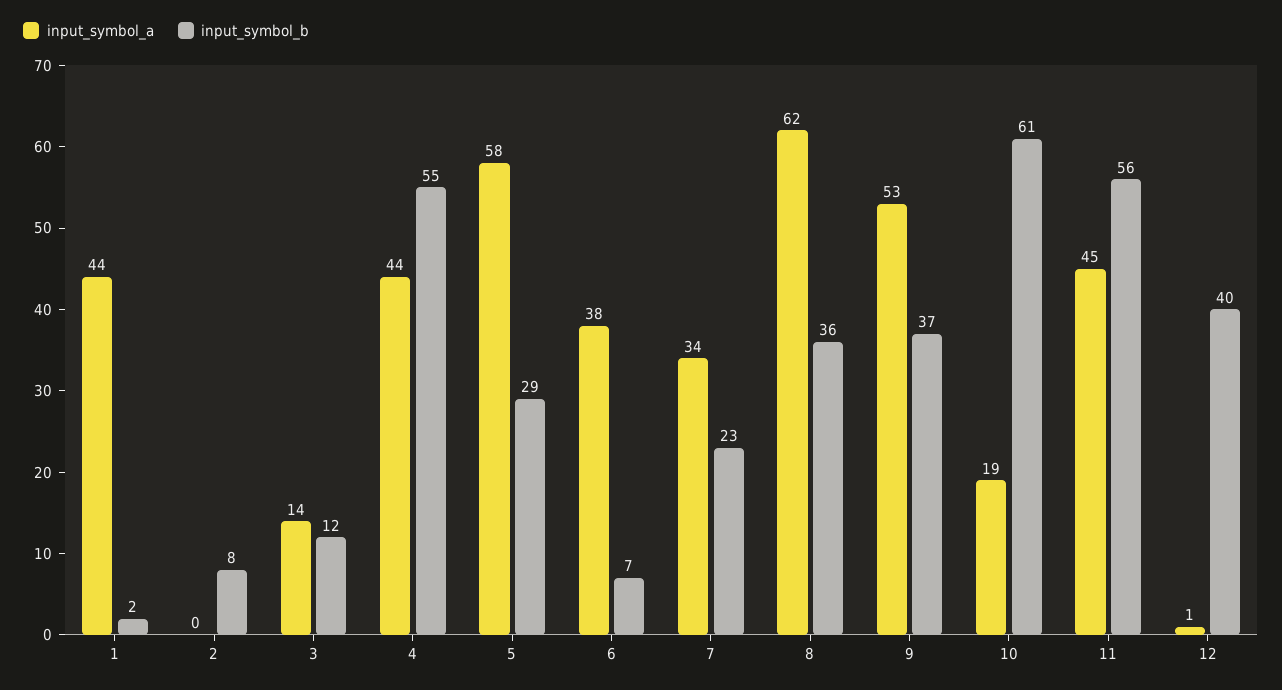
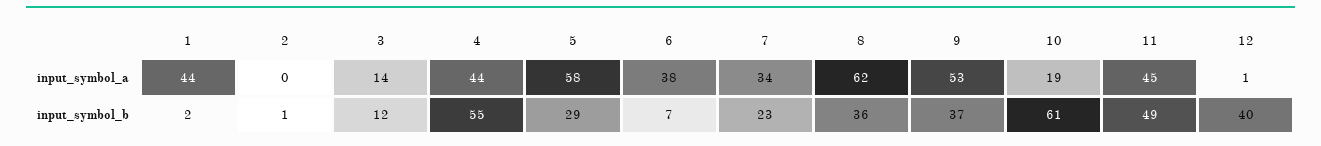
  {
    "input_symbol_a": {
      "1": 44,
      "2": 0,
      "3": 14,
      "4": 44,
      "5": 58,
      "6": 38,
      "7": 34,
      "8": 62,
      "9": 53,
      "10": 19,
      "11": 45,
      "12": 1
    },
    "input_symbol_b": {
      "1": 2,
-     "2": 8,
+     "2": 1,
      "3": 12,
      "4": 55,
      "5": 29,
      "6": 7,
      "7": 23,
      "8": 36,
      "9": 37,
      "10": 61,
-     "11": 56,
+     "11": 49,
      "12": 40
    }
  }

